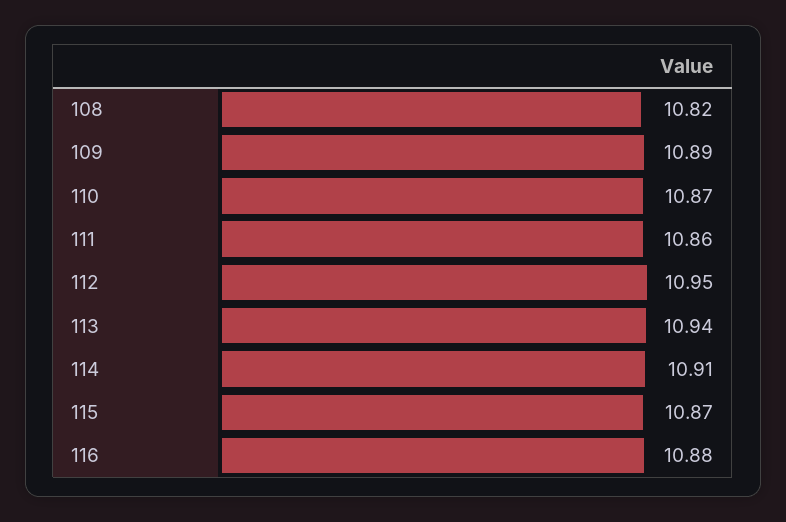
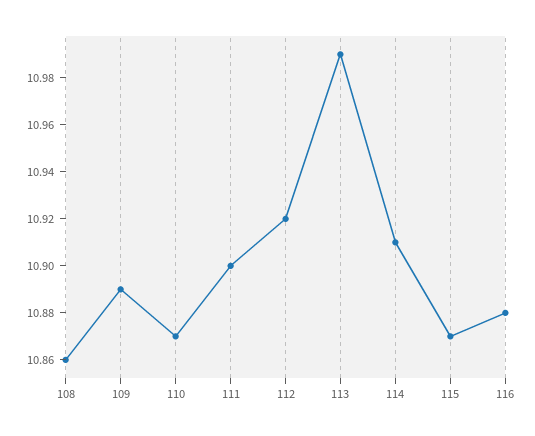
  {
-   "108": 10.82,
+   "108": 10.86,
    "109": 10.89,
    "110": 10.87,
-   "111": 10.86,
+   "111": 10.9,
-   "112": 10.95,
+   "112": 10.92,
-   "113": 10.94,
+   "113": 10.99,
    "114": 10.91,
    "115": 10.87,
    "116": 10.88
  }

